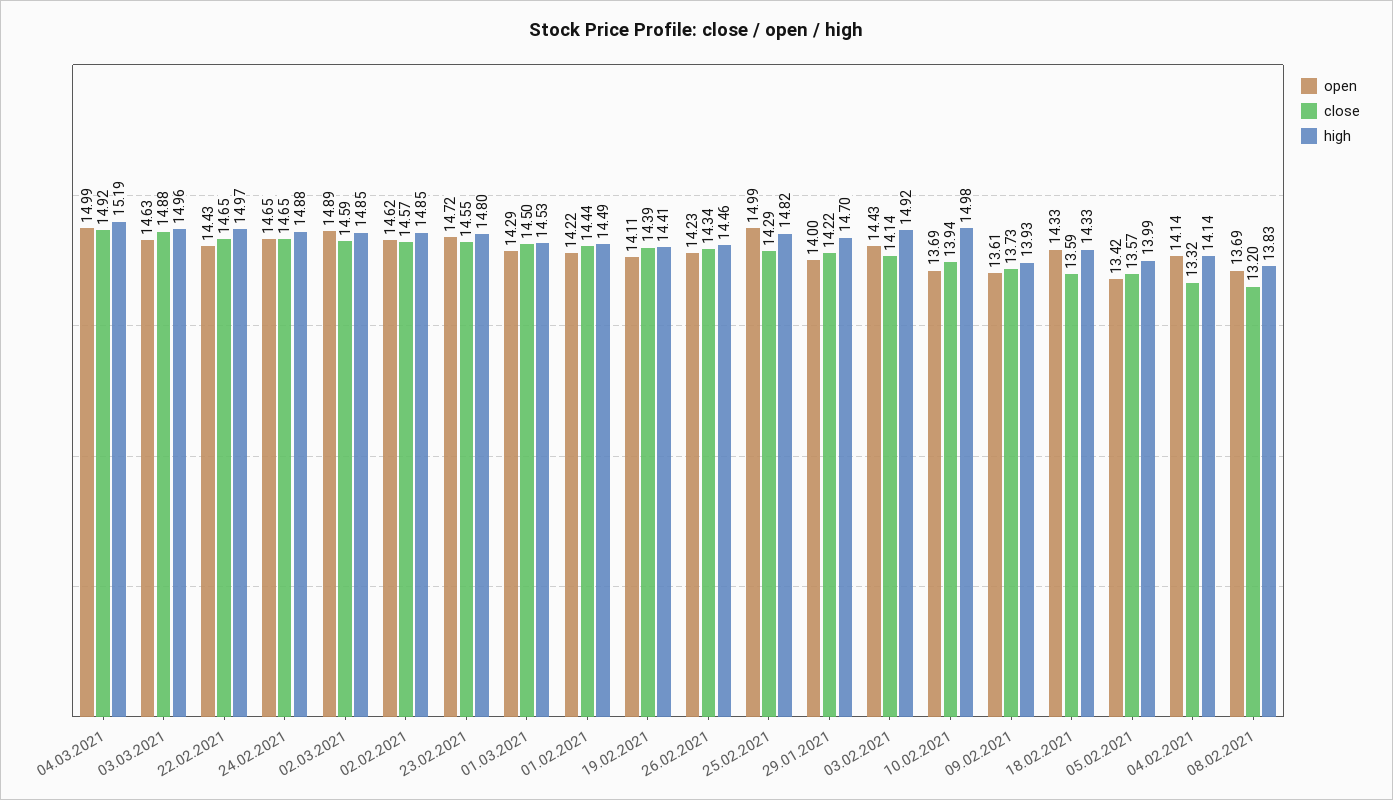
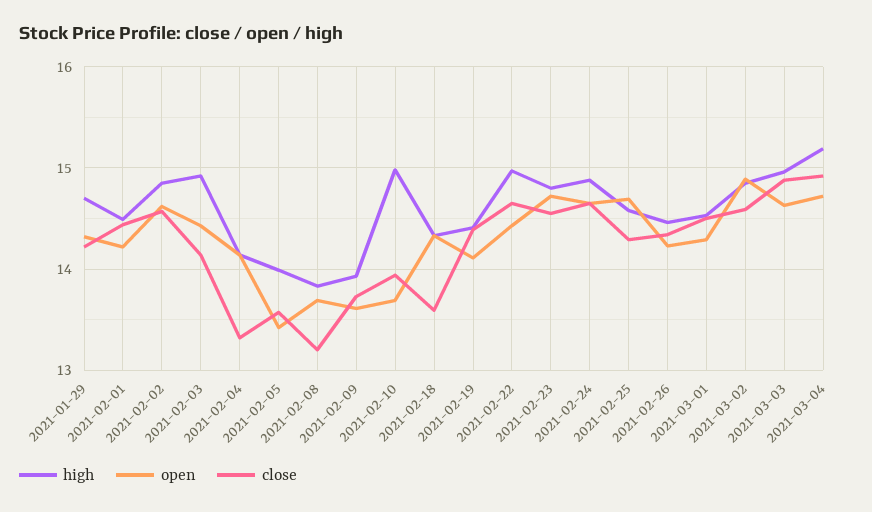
  {
    "open": {
-     "04.03.2021": 14.99,
+     "04.03.2021": 14.7,
      "03.03.2021": 14.63,
      "22.02.2021": 14.43,
      "24.02.2021": 14.65,
      "02.03.2021": 14.89,
      "02.02.2021": 14.62,
      "23.02.2021": 14.72,
      "01.03.2021": 14.29,
      "01.02.2021": 14.22,
      "19.02.2021": 14.11,
      "26.02.2021": 14.23,
-     "25.02.2021": 14.99,
+     "25.02.2021": 14.7,
-     "29.01.2021": 14,
+     "29.01.2021": 14.3,
      "03.02.2021": 14.43,
      "10.02.2021": 13.69,
      "09.02.2021": 13.61,
      "18.02.2021": 14.33,
      "05.02.2021": 13.42,
      "04.02.2021": 14.14,
      "08.02.2021": 13.69
    },
    "close": {
      "04.03.2021": 14.92,
      "03.03.2021": 14.88,
      "22.02.2021": 14.65,
      "24.02.2021": 14.65,
      "02.03.2021": 14.59,
      "02.02.2021": 14.57,
      "23.02.2021": 14.55,
      "01.03.2021": 14.5,
      "01.02.2021": 14.44,
      "19.02.2021": 14.39,
      "26.02.2021": 14.34,
      "25.02.2021": 14.29,
      "29.01.2021": 14.22,
      "03.02.2021": 14.14,
      "10.02.2021": 13.94,
      "09.02.2021": 13.73,
      "18.02.2021": 13.59,
      "05.02.2021": 13.57,
      "04.02.2021": 13.32,
      "08.02.2021": 13.2
    },
    "high": {
      "04.03.2021": 15.19,
      "03.03.2021": 14.96,
      "22.02.2021": 14.97,
      "24.02.2021": 14.88,
      "02.03.2021": 14.85,
      "02.02.2021": 14.85,
      "23.02.2021": 14.8,
      "01.03.2021": 14.53,
      "01.02.2021": 14.49,
      "19.02.2021": 14.41,
      "26.02.2021": 14.46,
-     "25.02.2021": 14.82,
+     "25.02.2021": 14.6,
      "29.01.2021": 14.7,
      "03.02.2021": 14.92,
      "10.02.2021": 14.98,
      "09.02.2021": 13.93,
      "18.02.2021": 14.33,
      "05.02.2021": 13.99,
      "04.02.2021": 14.14,
      "08.02.2021": 13.83
    }
  }

